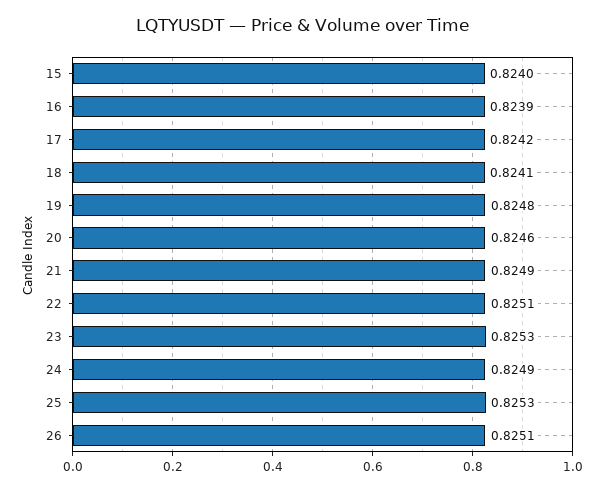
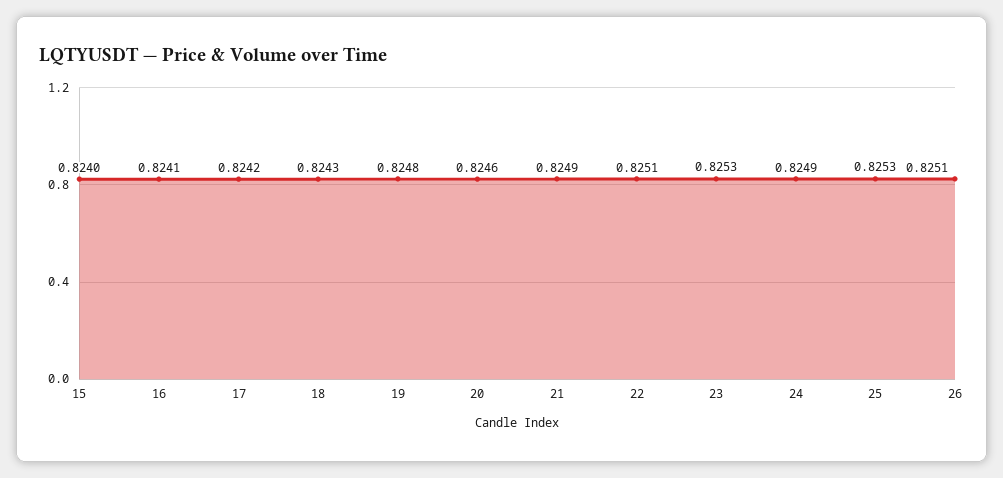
  {
    "15": 0.824,
-   "16": 0.8239,
+   "16": 0.8241,
    "17": 0.8242,
-   "18": 0.8241,
+   "18": 0.8243,
    "19": 0.8248,
    "20": 0.8246,
    "21": 0.8249,
    "22": 0.8251,
    "23": 0.8253,
    "24": 0.8249,
    "25": 0.8253,
    "26": 0.8251
  }

